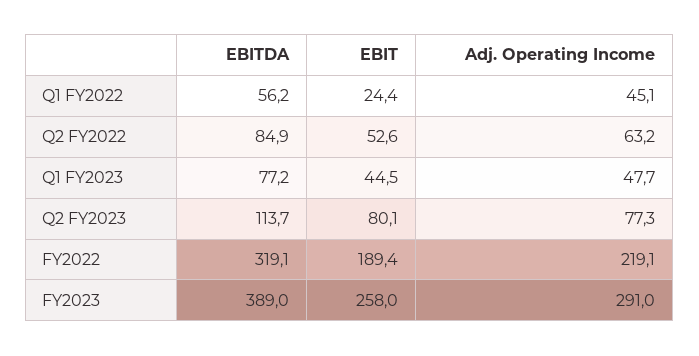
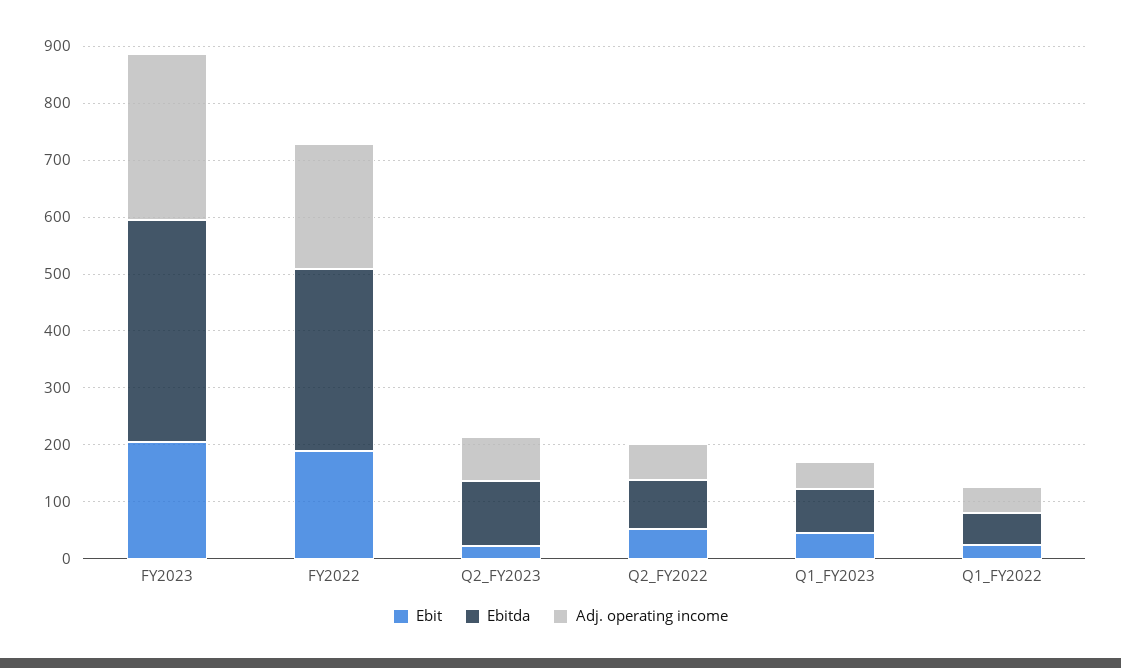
  {
    "EBITDA": {
      "Q1 FY2022": 56.2,
      "Q2 FY2022": 84.9,
      "Q1 FY2023": 77.2,
      "Q2 FY2023": 113.7,
      "FY2022": 319.1,
      "FY2023": 389
    },
    "EBIT": {
      "Q1 FY2022": 24.4,
      "Q2 FY2022": 52.6,
      "Q1 FY2023": 44.5,
-     "Q2 FY2023": 80.1,
+     "Q2 FY2023": 20,
      "FY2022": 189.4,
-     "FY2023": 258
+     "FY2023": 200
    },
    "Adj. Operating Income": {
      "Q1 FY2022": 45.1,
      "Q2 FY2022": 63.2,
      "Q1 FY2023": 47.7,
      "Q2 FY2023": 77.3,
      "FY2022": 219.1,
      "FY2023": 291
    }
  }

